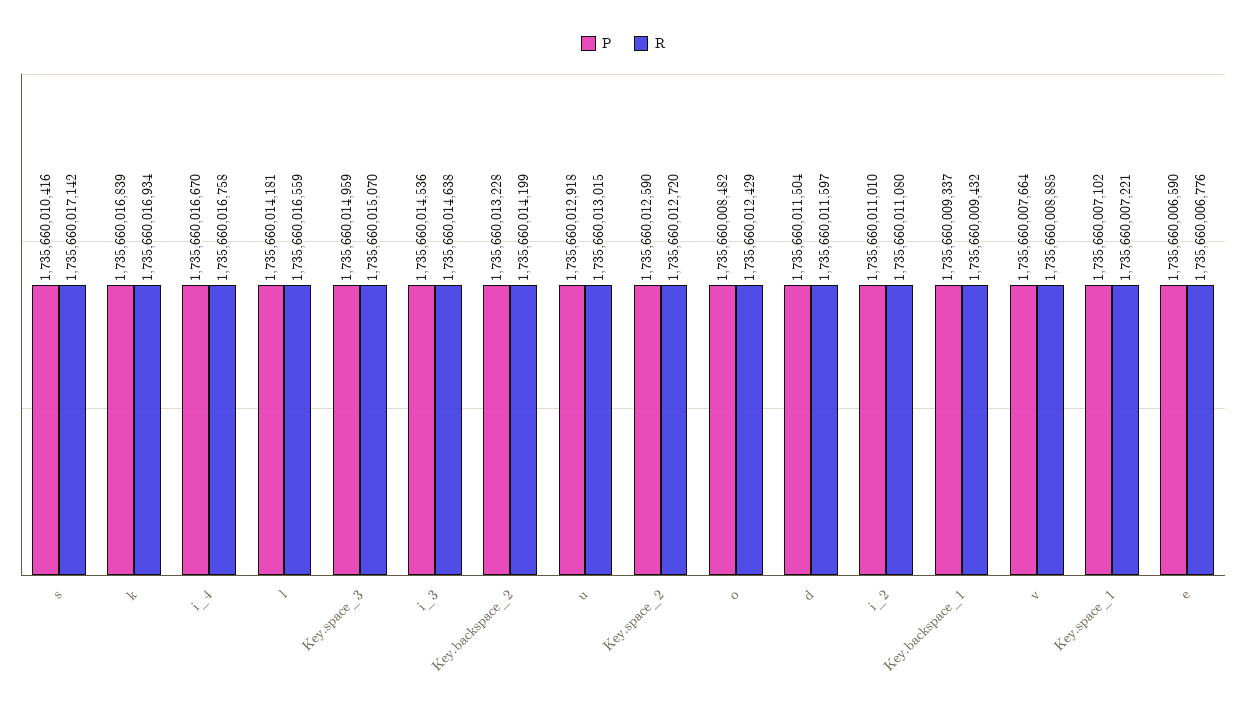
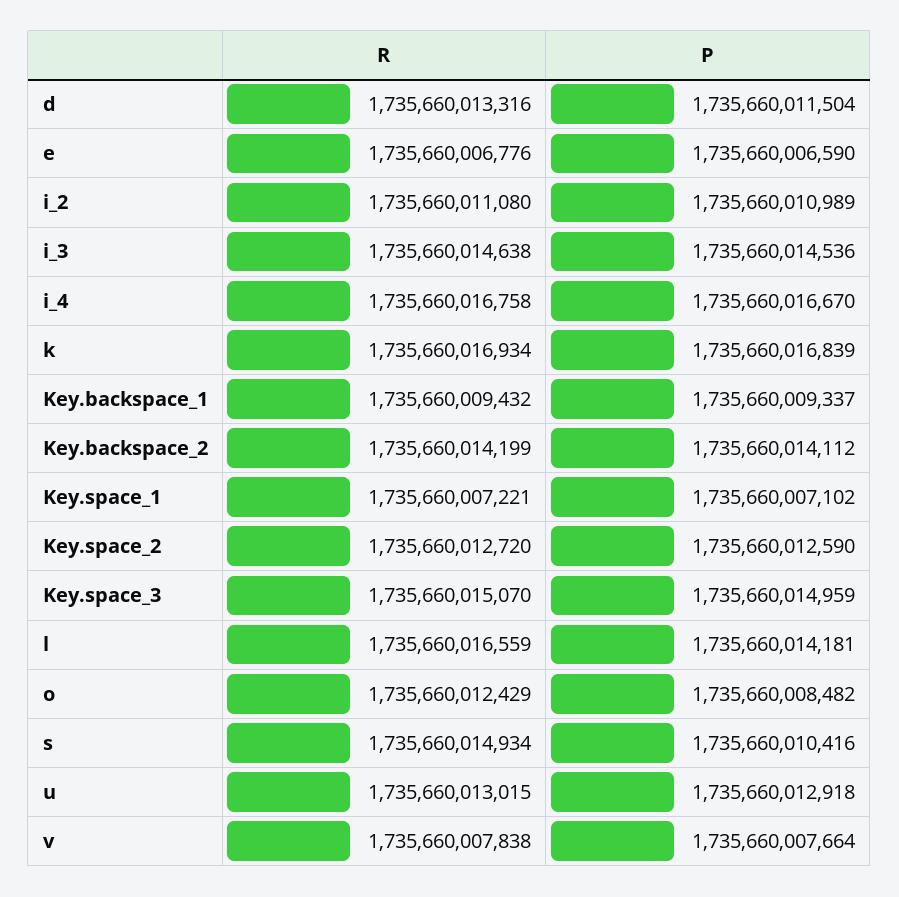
  {
    "P": {
      "s": 1735660010416,
      "k": 1735660016839,
      "i_4": 1735660016670,
      "l": 1735660014181,
      "Key.space_3": 1735660014959,
      "i_3": 1735660014536,
-     "Key.backspace_2": 1735660013228,
+     "Key.backspace_2": 1735660014112,
      "u": 1735660012918,
      "Key.space_2": 1735660012590,
      "o": 1735660008482,
      "d": 1735660011504,
-     "i_2": 1735660011010,
+     "i_2": 1735660010989,
      "Key.backspace_1": 1735660009337,
      "v": 1735660007664,
      "Key.space_1": 1735660007102,
      "e": 1735660006590
    },
    "R": {
-     "s": 1735660017142,
+     "s": 1735660014934,
      "k": 1735660016934,
      "i_4": 1735660016758,
      "l": 1735660016559,
      "Key.space_3": 1735660015070,
      "i_3": 1735660014638,
      "Key.backspace_2": 1735660014199,
      "u": 1735660013015,
      "Key.space_2": 1735660012720,
      "o": 1735660012429,
-     "d": 1735660011597,
+     "d": 1735660013316,
      "i_2": 1735660011080,
      "Key.backspace_1": 1735660009432,
-     "v": 1735660008885,
+     "v": 1735660007838,
      "Key.space_1": 1735660007221,
      "e": 1735660006776
    }
  }

